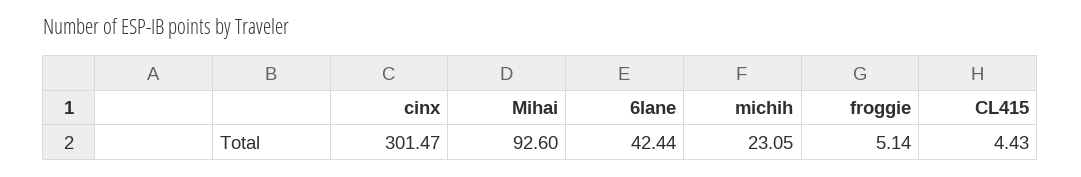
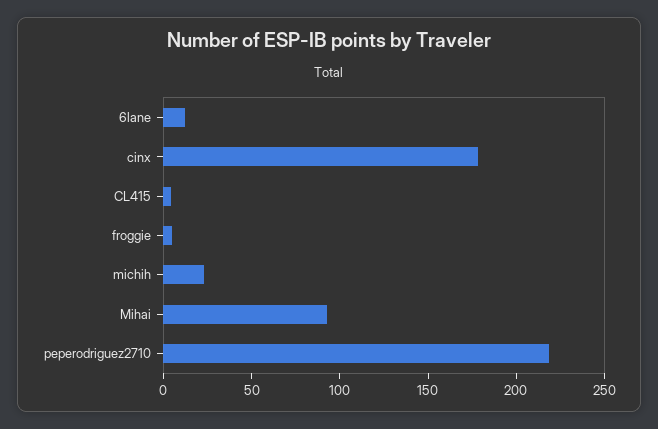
  {
-   "cinx": 301.47,
+   "cinx": 180,
    "Mihai": 92.6,
-   "6lane": 42.44,
+   "6lane": 10,
    "michih": 23.05,
    "froggie": 5.14,
-   "CL415": 4.43
+   "CL415": 4.43,
+   "peperodriguez2710": 220
  }

